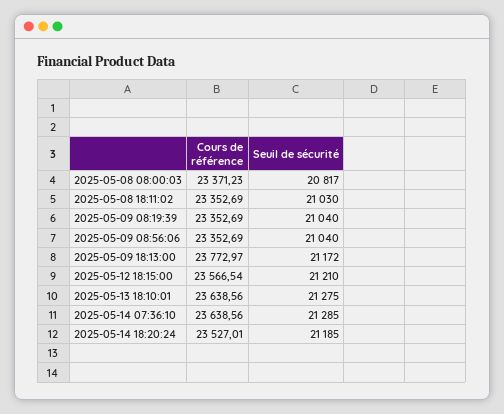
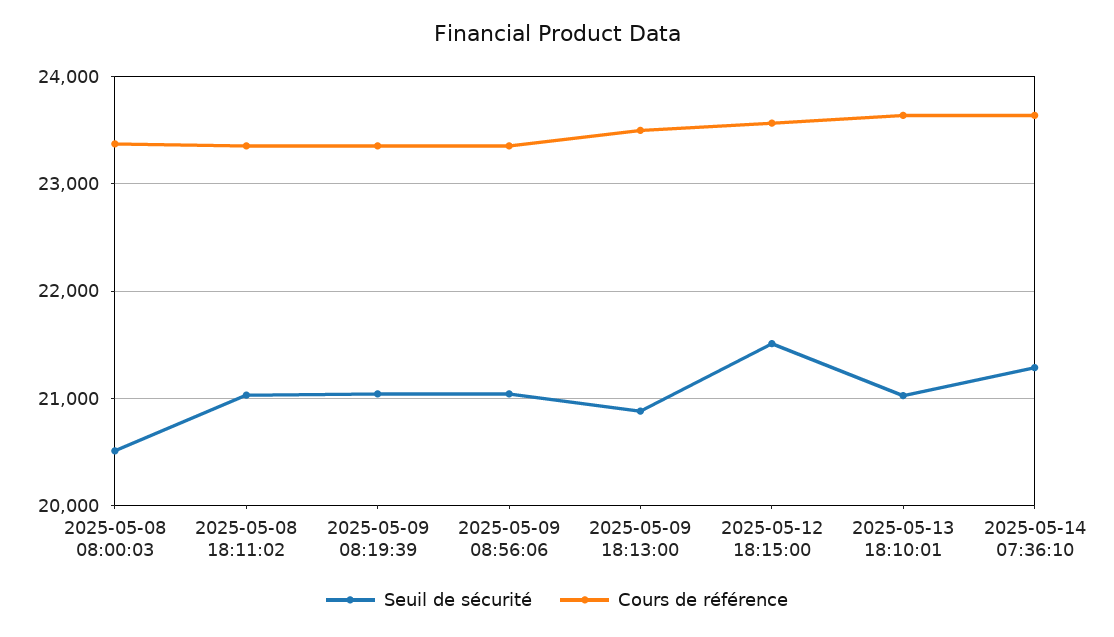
  {
    "Cours de référence": {
      "2025-05-08 08:00:03": 23371.23,
      "2025-05-08 18:11:02": 23352.69,
      "2025-05-09 08:19:39": 23352.69,
      "2025-05-09 08:56:06": 23352.69,
-     "2025-05-09 18:13:00": 23772.97,
+     "2025-05-09 18:13:00": 23500,
      "2025-05-12 18:15:00": 23566.54,
      "2025-05-13 18:10:01": 23638.56,
-     "2025-05-14 07:36:10": 23638.56,
+     "2025-05-14 07:36:10": 23638.56
-     "2025-05-14 18:20:24": 23527.01
    },
    "Seuil de sécurité": {
-     "2025-05-08 08:00:03": 20817,
+     "2025-05-08 08:00:03": 20500,
      "2025-05-08 18:11:02": 21030,
      "2025-05-09 08:19:39": 21040,
      "2025-05-09 08:56:06": 21040,
-     "2025-05-09 18:13:00": 21172,
+     "2025-05-09 18:13:00": 20900,
-     "2025-05-12 18:15:00": 21210,
+     "2025-05-12 18:15:00": 21500,
-     "2025-05-13 18:10:01": 21275,
+     "2025-05-13 18:10:01": 21000,
-     "2025-05-14 07:36:10": 21285,
+     "2025-05-14 07:36:10": 21285
-     "2025-05-14 18:20:24": 21185
    }
  }

